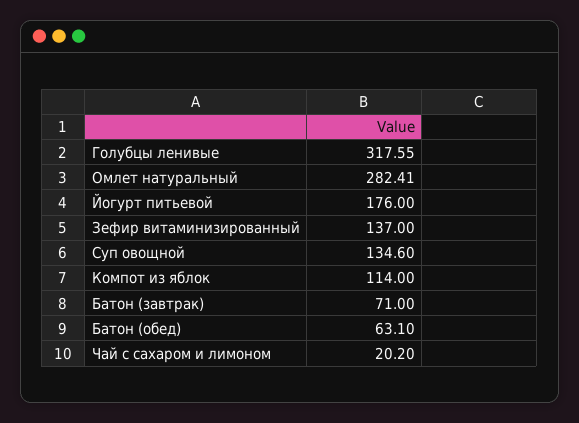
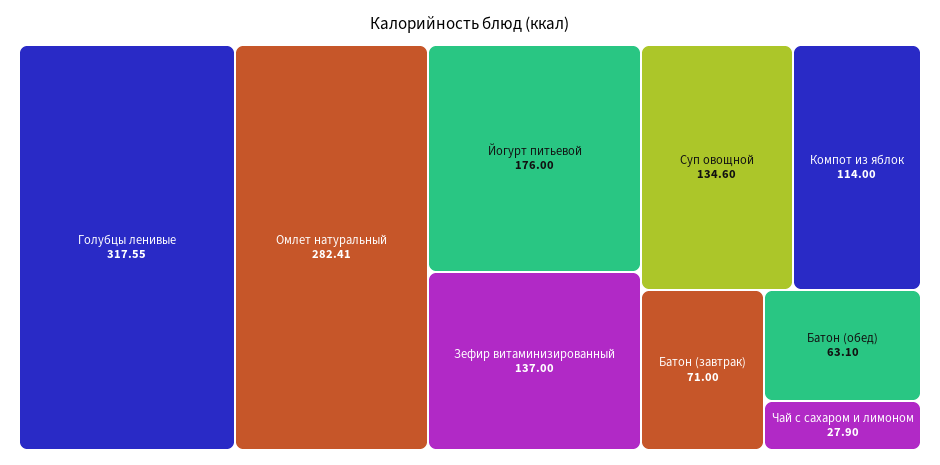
  {
    "Голубцы ленивые": 317.55,
    "Омлет натуральный": 282.41,
    "Йогурт питьевой": 176,
    "Зефир витаминизированный": 137,
    "Суп овощной": 134.6,
    "Компот из яблок": 114,
    "Батон (завтрак)": 71,
    "Батон (обед)": 63.1,
-   "Чай с сахаром и лимоном": 20.2
+   "Чай с сахаром и лимоном": 27.9
  }

